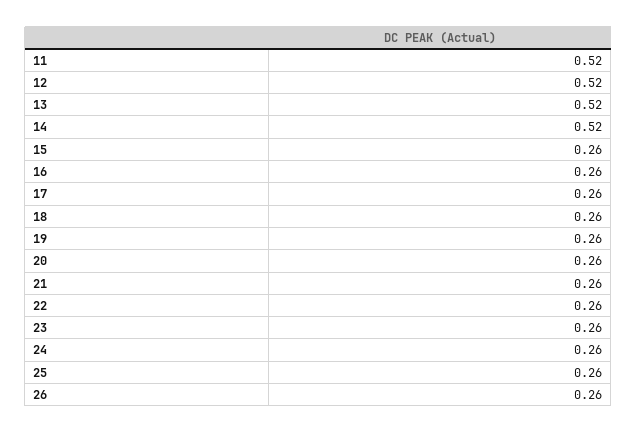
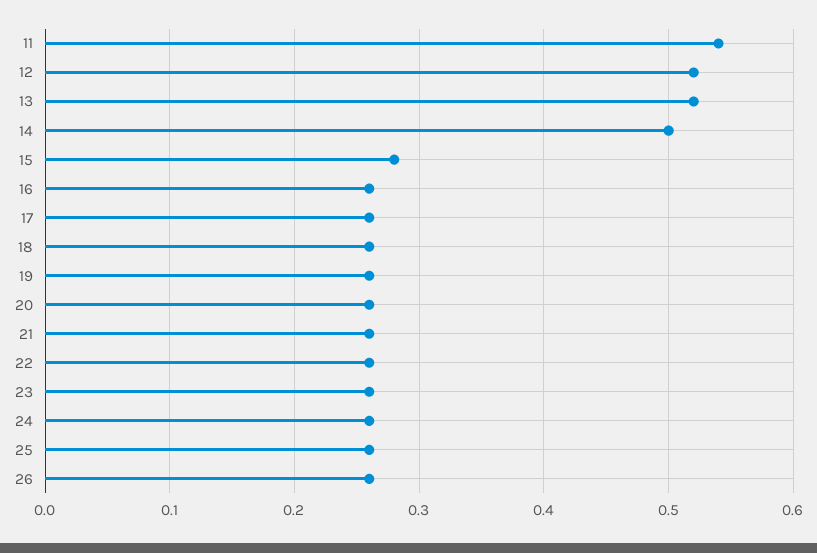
  {
-   "11": 0.52,
+   "11": 0.54,
    "12": 0.52,
    "13": 0.52,
-   "14": 0.52,
+   "14": 0.5,
-   "15": 0.26,
+   "15": 0.28,
    "16": 0.26,
    "17": 0.26,
    "18": 0.26,
    "19": 0.26,
    "20": 0.26,
    "21": 0.26,
    "22": 0.26,
    "23": 0.26,
    "24": 0.26,
    "25": 0.26,
    "26": 0.26
  }

